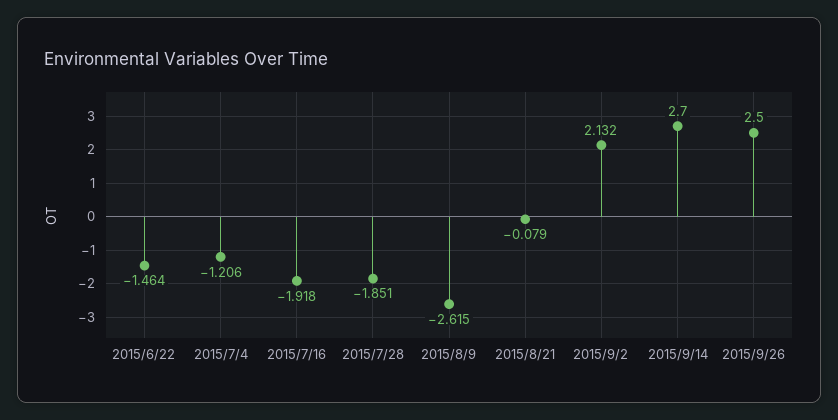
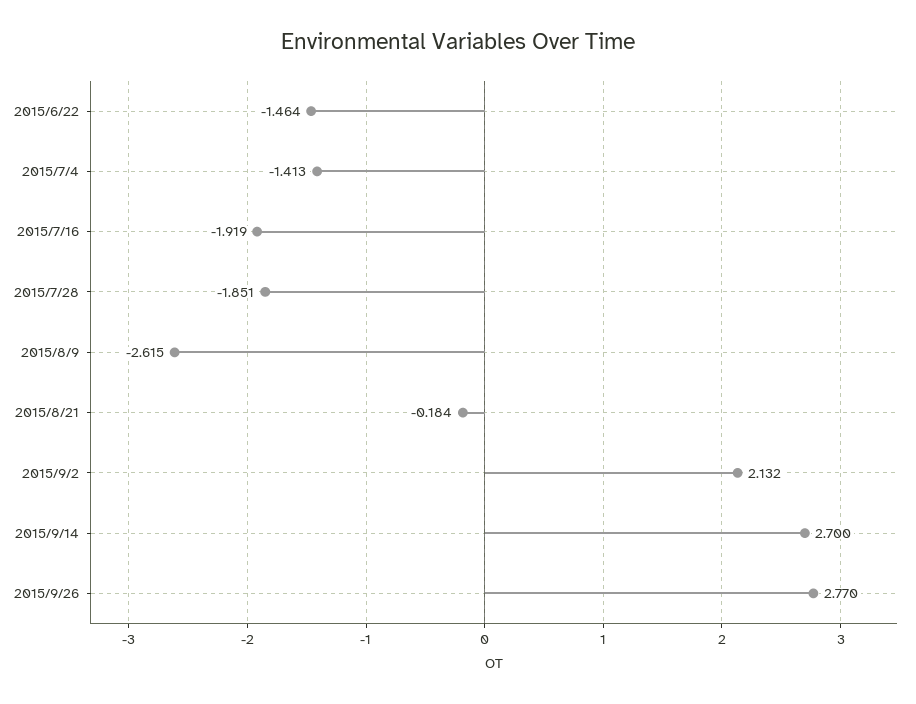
  {
    "2015/6/22": -1.464,
-   "2015/7/4": -1.206,
+   "2015/7/4": -1.413,
-   "2015/7/16": -1.918,
+   "2015/7/16": -1.919,
    "2015/7/28": -1.851,
    "2015/8/9": -2.615,
-   "2015/8/21": -0.079,
+   "2015/8/21": -0.184,
    "2015/9/2": 2.132,
    "2015/9/14": 2.7,
-   "2015/9/26": 2.5
+   "2015/9/26": 2.77
  }

